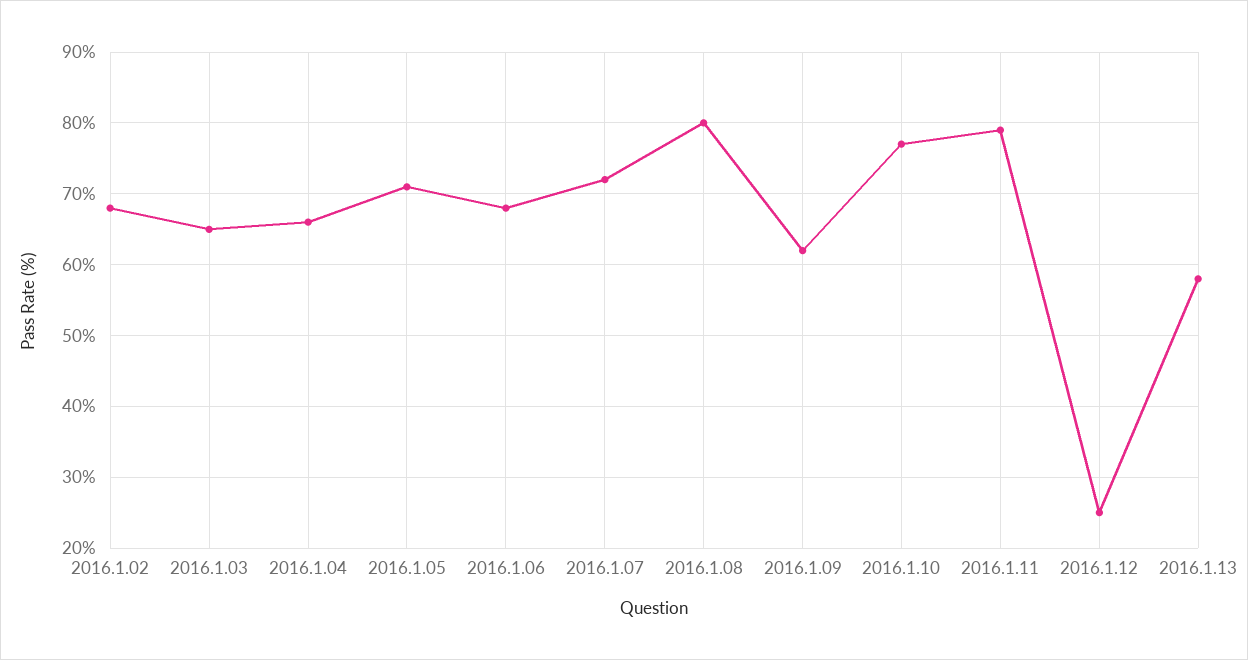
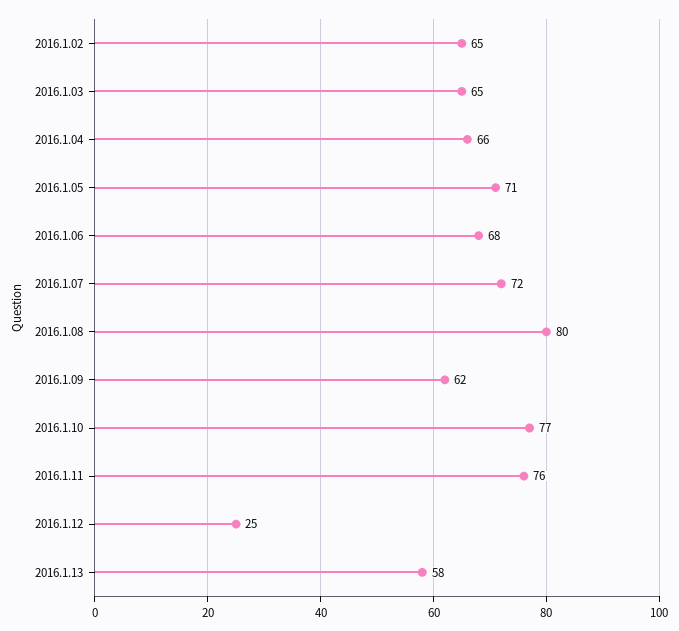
  {
-   "2016.1.02": 68,
+   "2016.1.02": 65,
    "2016.1.03": 65,
    "2016.1.04": 66,
    "2016.1.05": 71,
    "2016.1.06": 68,
    "2016.1.07": 72,
    "2016.1.08": 80,
    "2016.1.09": 62,
    "2016.1.10": 77,
-   "2016.1.11": 79,
+   "2016.1.11": 76,
    "2016.1.12": 25,
    "2016.1.13": 58
  }

